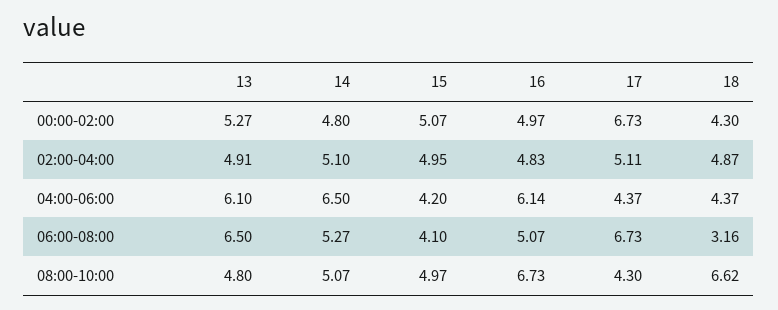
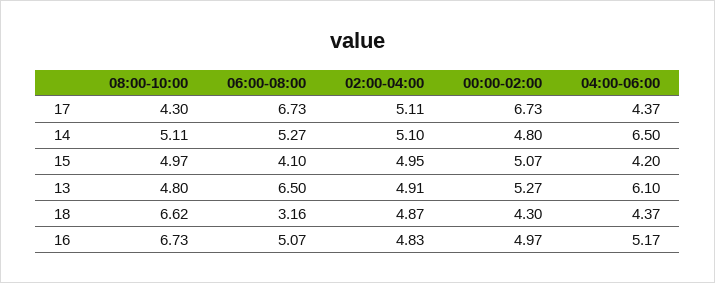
  {
    "13": {
      "00:00-02:00": 5.27,
      "02:00-04:00": 4.91,
      "04:00-06:00": 6.1,
      "06:00-08:00": 6.5,
      "08:00-10:00": 4.8
    },
    "14": {
      "00:00-02:00": 4.8,
      "02:00-04:00": 5.1,
      "04:00-06:00": 6.5,
      "06:00-08:00": 5.27,
-     "08:00-10:00": 5.07
+     "08:00-10:00": 5.11
    },
    "15": {
      "00:00-02:00": 5.07,
      "02:00-04:00": 4.95,
      "04:00-06:00": 4.2,
      "06:00-08:00": 4.1,
      "08:00-10:00": 4.97
    },
    "16": {
      "00:00-02:00": 4.97,
      "02:00-04:00": 4.83,
-     "04:00-06:00": 6.14,
+     "04:00-06:00": 5.17,
      "06:00-08:00": 5.07,
      "08:00-10:00": 6.73
    },
    "17": {
      "00:00-02:00": 6.73,
      "02:00-04:00": 5.11,
      "04:00-06:00": 4.37,
      "06:00-08:00": 6.73,
      "08:00-10:00": 4.3
    },
    "18": {
      "00:00-02:00": 4.3,
      "02:00-04:00": 4.87,
      "04:00-06:00": 4.37,
      "06:00-08:00": 3.16,
      "08:00-10:00": 6.62
    }
  }

